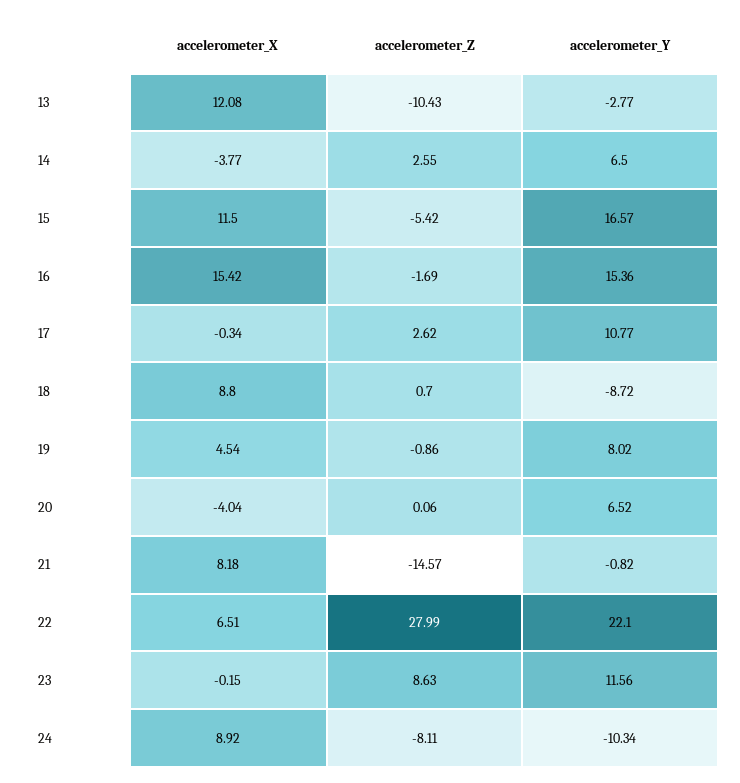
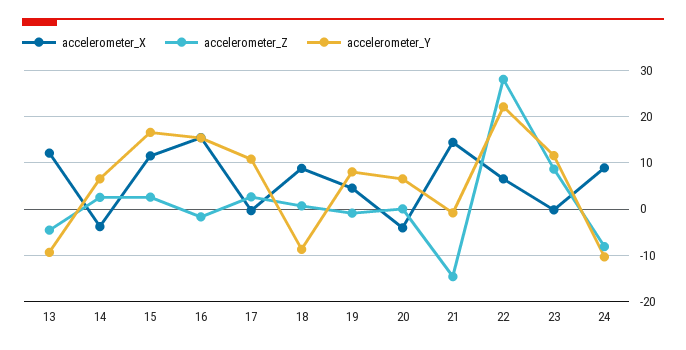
  {
    "accelerometer_X": {
      "13": 12.08,
      "14": -3.77,
      "15": 11.5,
      "16": 15.42,
      "17": -0.34,
      "18": 8.8,
      "19": 4.54,
      "20": -4.04,
-     "21": 8.18,
+     "21": 14,
      "22": 6.51,
      "23": -0.15,
      "24": 8.92
    },
    "accelerometer_Z": {
-     "13": -10.43,
+     "13": -4,
      "14": 2.55,
-     "15": -5.42,
+     "15": 2,
      "16": -1.69,
      "17": 2.62,
      "18": 0.7,
      "19": -0.86,
      "20": 0.06,
      "21": -14.57,
      "22": 27.99,
      "23": 8.63,
      "24": -8.11
    },
    "accelerometer_Y": {
-     "13": -2.77,
+     "13": -10,
      "14": 6.5,
      "15": 16.57,
      "16": 15.36,
      "17": 10.77,
      "18": -8.72,
      "19": 8.02,
      "20": 6.52,
      "21": -0.82,
      "22": 22.1,
      "23": 11.56,
      "24": -10.34
    }
  }

